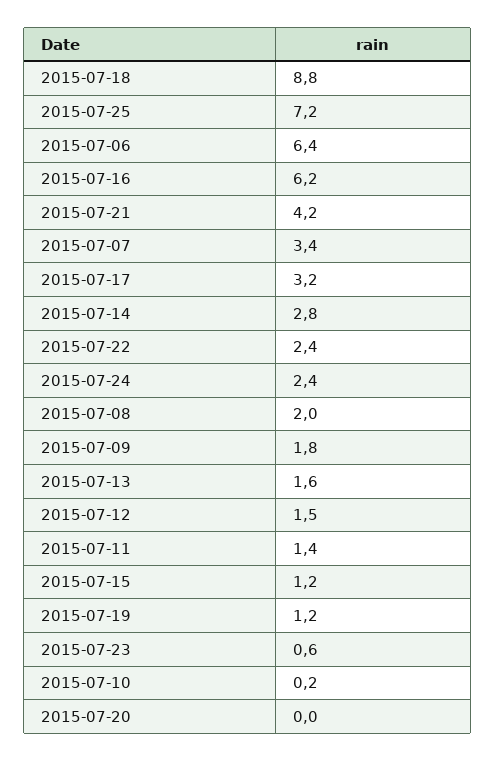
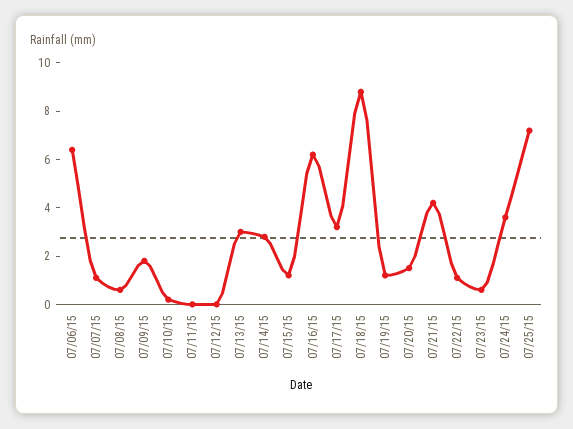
  {
    "2015-07-18": 8.8,
    "2015-07-25": 7.2,
    "2015-07-06": 6.4,
    "2015-07-16": 6.2,
    "2015-07-21": 4.2,
-   "2015-07-07": 3.4,
+   "2015-07-07": 1,
    "2015-07-17": 3.2,
    "2015-07-14": 2.8,
-   "2015-07-22": 2.4,
+   "2015-07-22": 1,
-   "2015-07-24": 2.4,
+   "2015-07-24": 3.5,
-   "2015-07-08": 2,
+   "2015-07-08": 0.5,
    "2015-07-09": 1.8,
-   "2015-07-13": 1.6,
+   "2015-07-13": 3,
-   "2015-07-12": 1.5,
+   "2015-07-12": 0,
-   "2015-07-11": 1.4,
+   "2015-07-11": 0,
    "2015-07-15": 1.2,
    "2015-07-19": 1.2,
    "2015-07-23": 0.6,
    "2015-07-10": 0.2,
-   "2015-07-20": 0
+   "2015-07-20": 1.5
  }

